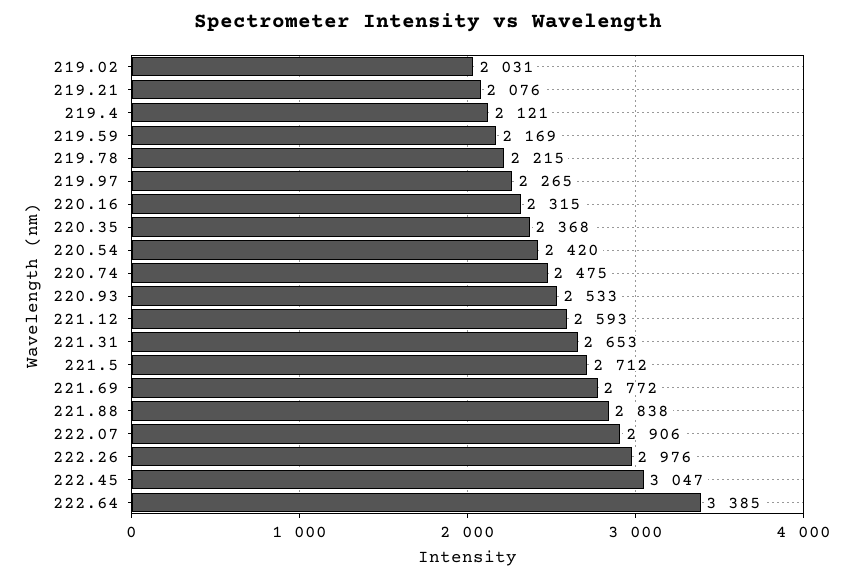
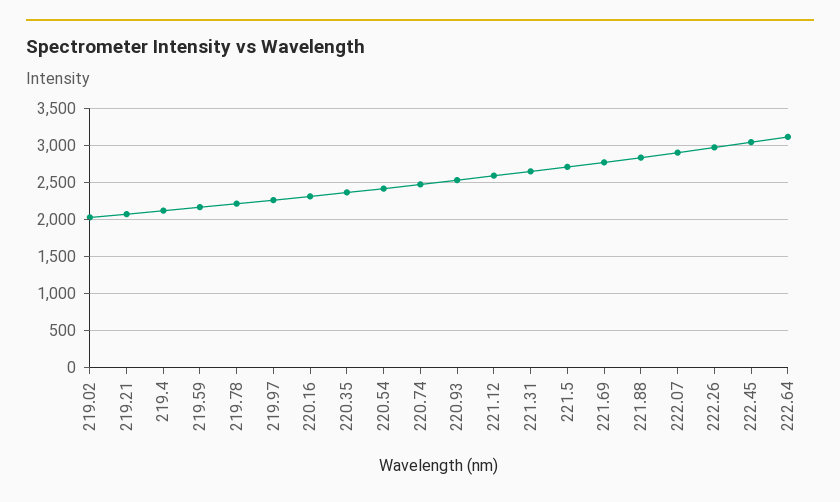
  {
    "219.02": 2031,
    "219.21": 2076,
    "219.4": 2121,
    "219.59": 2169,
    "219.78": 2215,
    "219.97": 2265,
    "220.16": 2315,
    "220.35": 2368,
    "220.54": 2420,
    "220.74": 2475,
    "220.93": 2533,
    "221.12": 2593,
    "221.31": 2653,
    "221.5": 2712,
    "221.69": 2772,
    "221.88": 2838,
    "222.07": 2906,
    "222.26": 2976,
    "222.45": 3047,
-   "222.64": 3385
+   "222.64": 3100
  }

